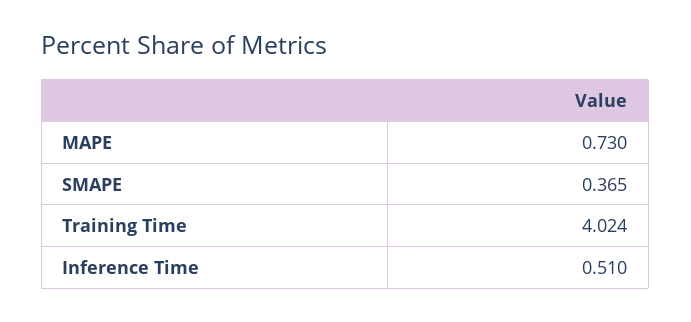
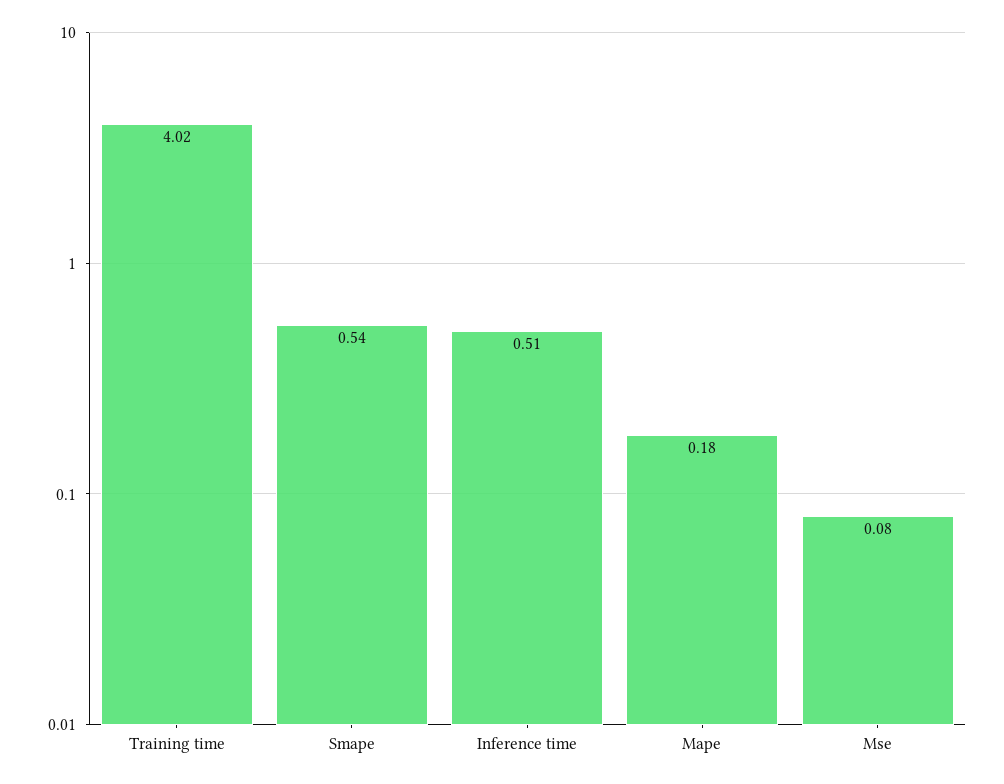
  {
-   "MAPE": 0.73,
+   "MAPE": 0.18,
-   "SMAPE": 0.365,
+   "SMAPE": 0.54,
    "Training Time": 4.024,
-   "Inference Time": 0.51
+   "Inference Time": 0.51,
+   "Mse": 0.08
  }

